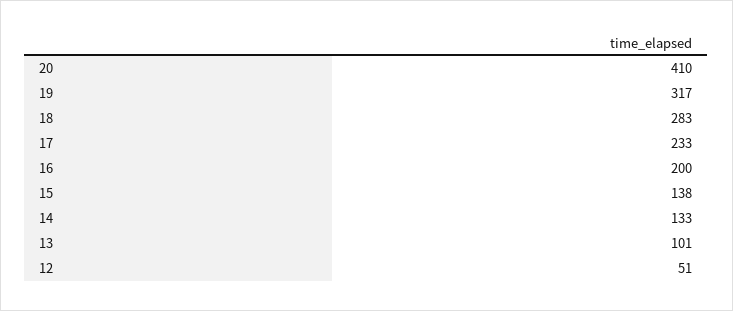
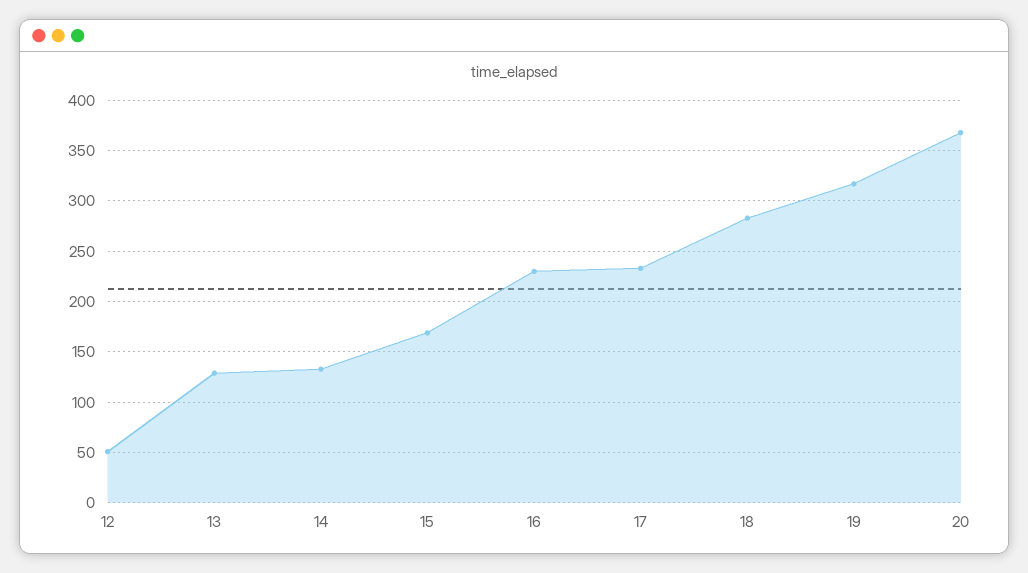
  {
-   "20": 410,
+   "20": 370,
    "19": 317,
    "18": 283,
    "17": 233,
-   "16": 200,
+   "16": 230,
-   "15": 138,
+   "15": 170,
    "14": 133,
-   "13": 101,
+   "13": 130,
    "12": 51
  }

